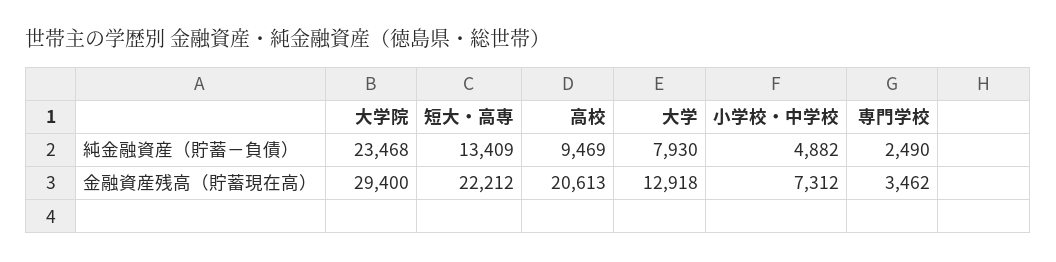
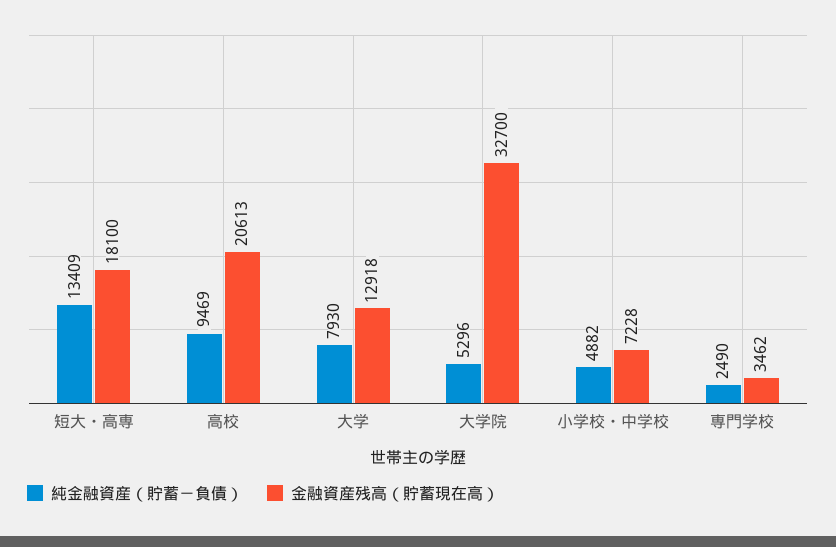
  {
    "純金融資産（貯蓄－負債）": {
-     "大学院": 23468,
+     "大学院": 5296,
      "短大・高専": 13409,
      "高校": 9469,
      "大学": 7930,
      "小学校・中学校": 4882,
      "専門学校": 2490
    },
    "金融資産残高（貯蓄現在高）": {
-     "大学院": 29400,
+     "大学院": 32700,
-     "短大・高専": 22212,
+     "短大・高専": 18100,
      "高校": 20613,
      "大学": 12918,
-     "小学校・中学校": 7312,
+     "小学校・中学校": 7228,
      "専門学校": 3462
    }
  }

